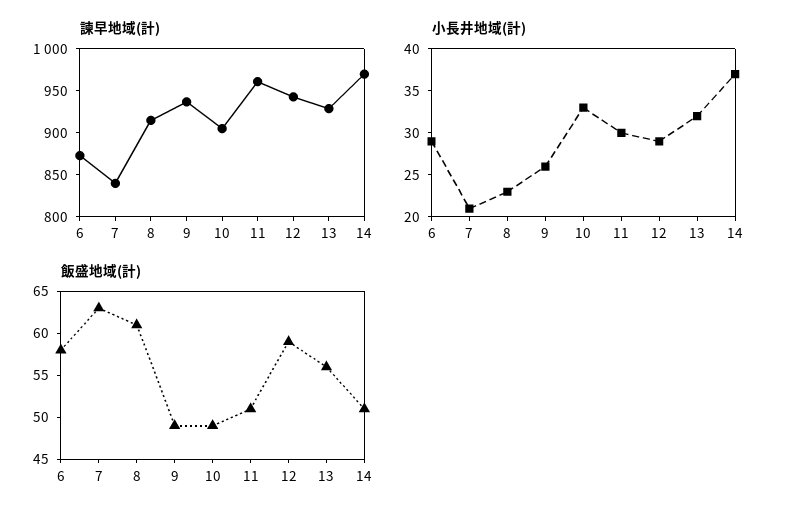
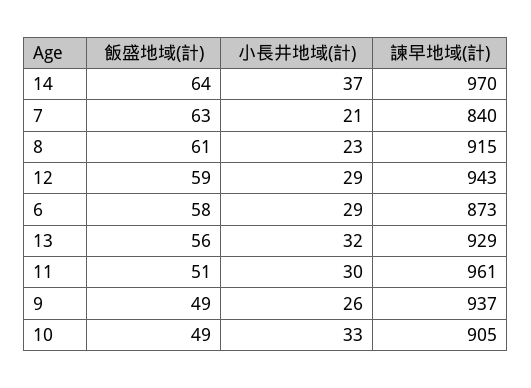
  {
    "諫早地域(計)": {
      "6": 873,
      "7": 840,
      "8": 915,
      "9": 937,
      "10": 905,
      "11": 961,
      "12": 943,
      "13": 929,
      "14": 970
    },
    "小長井地域(計)": {
      "6": 29,
      "7": 21,
      "8": 23,
      "9": 26,
      "10": 33,
      "11": 30,
      "12": 29,
      "13": 32,
      "14": 37
    },
    "飯盛地域(計)": {
      "6": 58,
      "7": 63,
      "8": 61,
      "9": 49,
      "10": 49,
      "11": 51,
      "12": 59,
      "13": 56,
-     "14": 51
+     "14": 64
    }
  }

